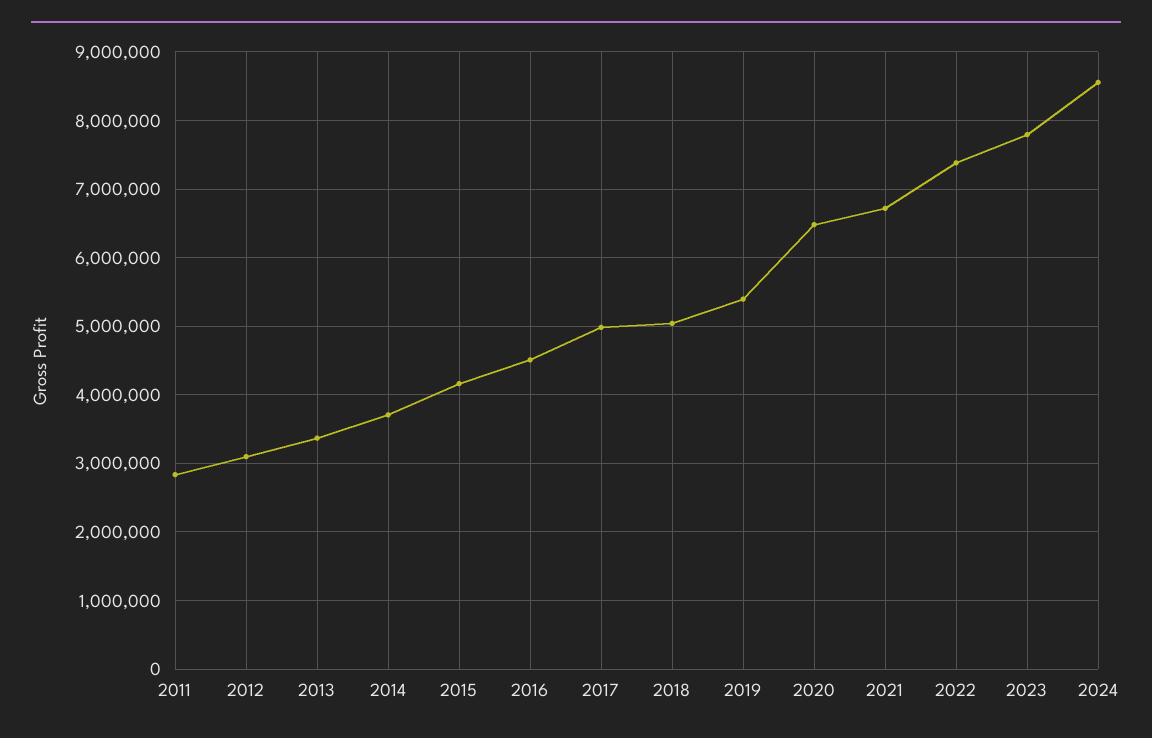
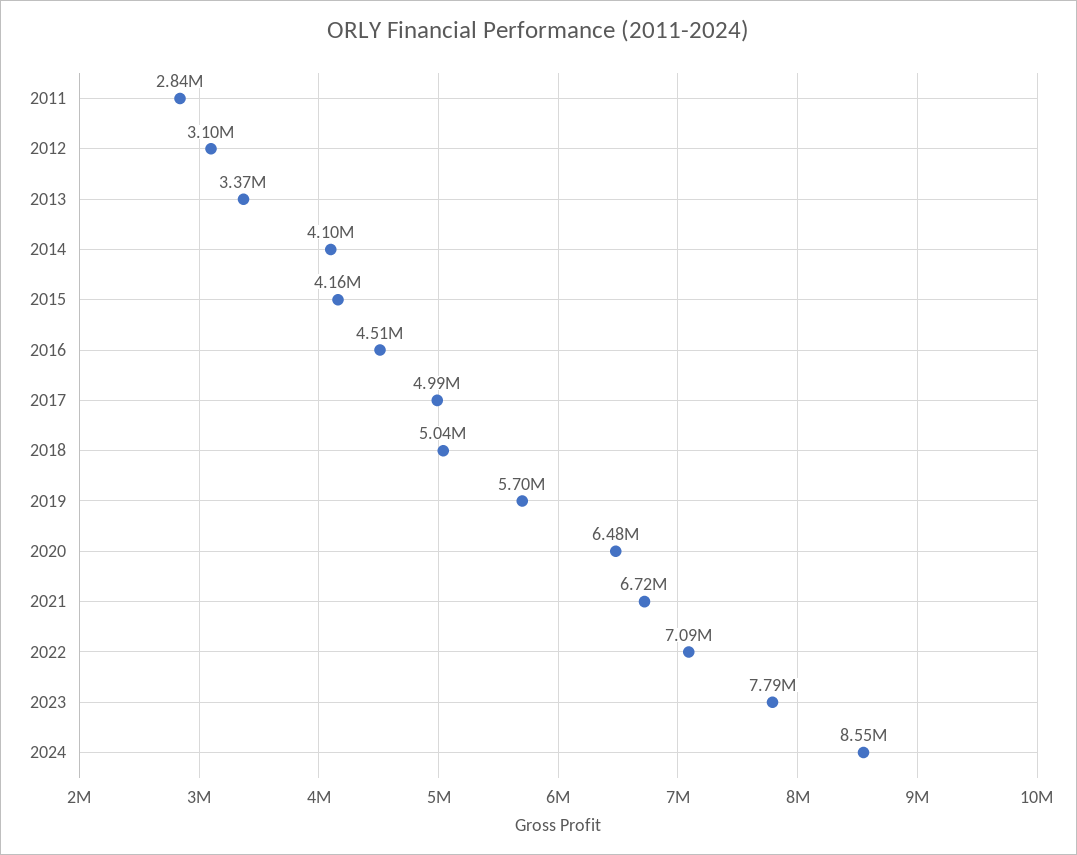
  {
    "2011": 2840000,
    "2012": 3100000,
    "2013": 3370000,
-   "2014": 3700000,
+   "2014": 4100000,
    "2015": 4160000,
    "2016": 4510000,
    "2017": 4990000,
    "2018": 5040000,
-   "2019": 5400000,
+   "2019": 5700000,
    "2020": 6480000,
    "2021": 6720000,
-   "2022": 7400000,
+   "2022": 7090000,
    "2023": 7790000,
    "2024": 8550000
  }

